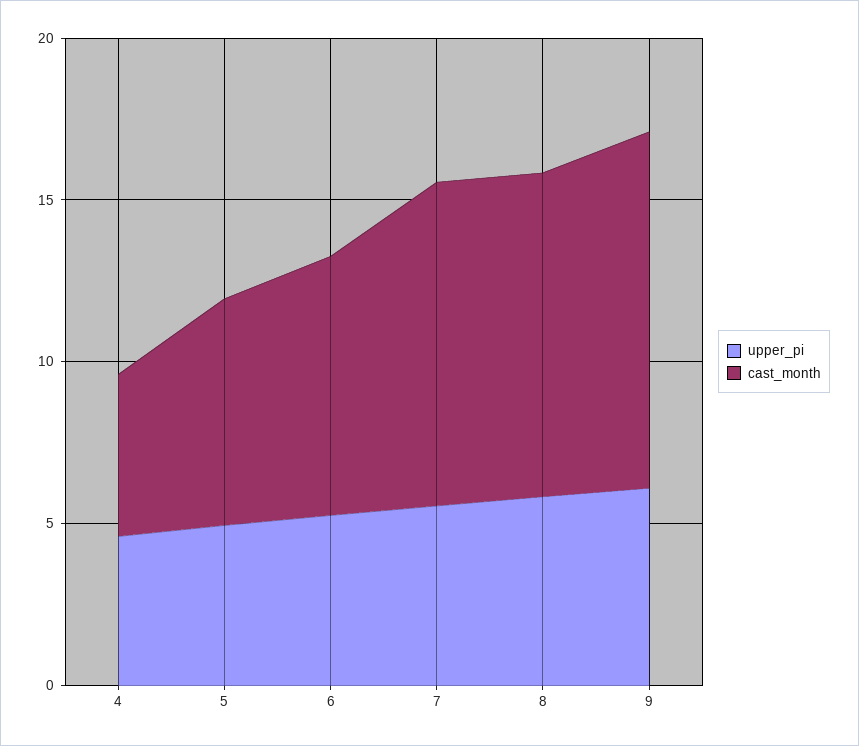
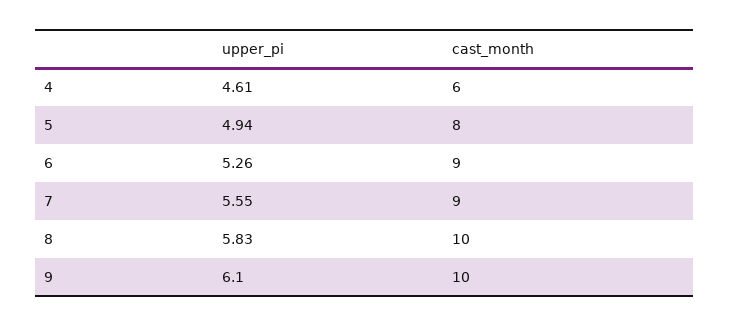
  {
    "upper_pi": {
      "4": 4.61,
      "5": 4.94,
      "6": 5.26,
      "7": 5.55,
      "8": 5.83,
      "9": 6.1
    },
    "cast_month": {
-     "4": 5,
+     "4": 6,
-     "5": 7,
+     "5": 8,
-     "6": 8,
+     "6": 9,
-     "7": 10,
+     "7": 9,
      "8": 10,
-     "9": 11
+     "9": 10
    }
  }

